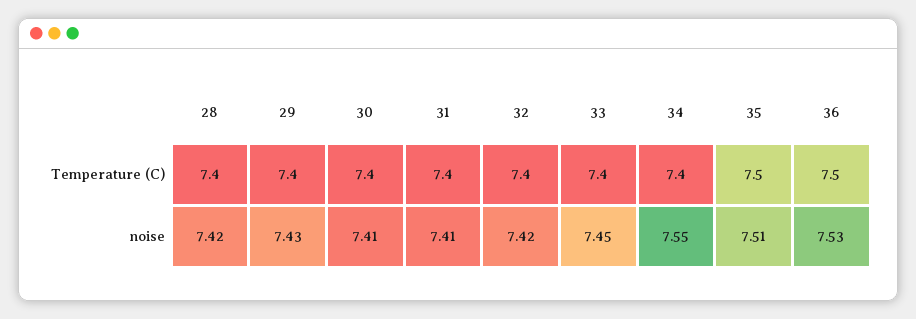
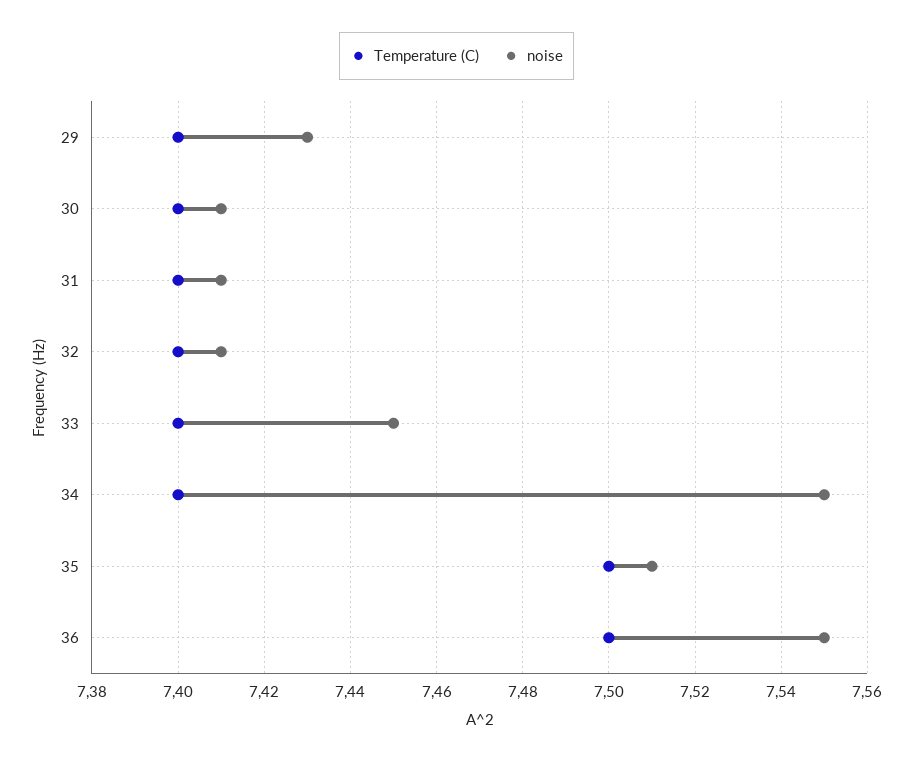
  {
    "Temperature (C)": {
-     "28": 7.4,
      "29": 7.4,
      "30": 7.4,
      "31": 7.4,
      "32": 7.4,
      "33": 7.4,
      "34": 7.4,
      "35": 7.5,
      "36": 7.5
    },
    "noise": {
-     "28": 7.42,
      "29": 7.43,
      "30": 7.41,
      "31": 7.41,
-     "32": 7.42,
+     "32": 7.41,
      "33": 7.45,
      "34": 7.55,
      "35": 7.51,
-     "36": 7.53
+     "36": 7.55
    }
  }

